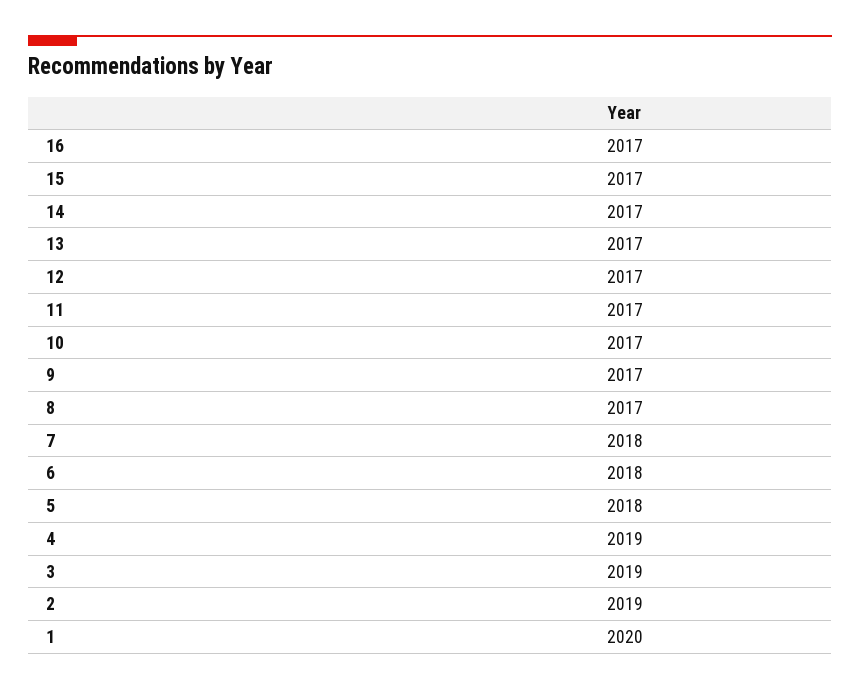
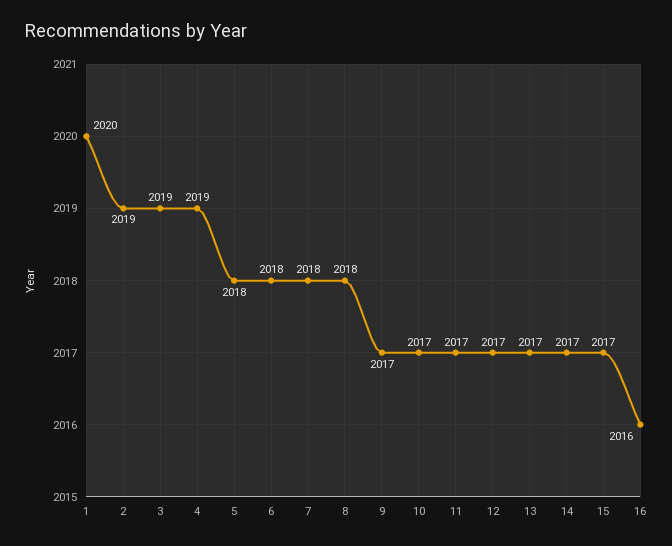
  {
-   "16": 2017,
+   "16": 2016,
    "15": 2017,
    "14": 2017,
    "13": 2017,
    "12": 2017,
    "11": 2017,
    "10": 2017,
    "9": 2017,
-   "8": 2017,
+   "8": 2018,
    "7": 2018,
    "6": 2018,
    "5": 2018,
    "4": 2019,
    "3": 2019,
    "2": 2019,
    "1": 2020
  }

